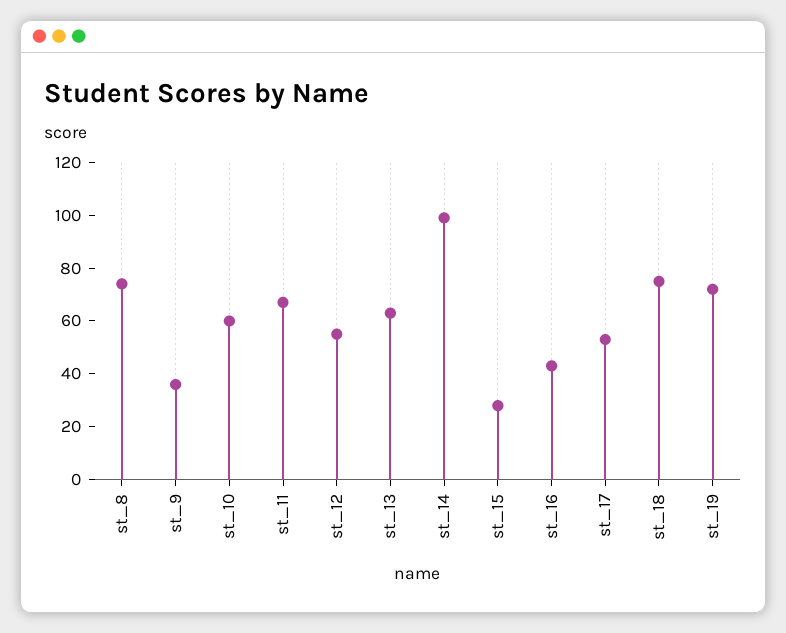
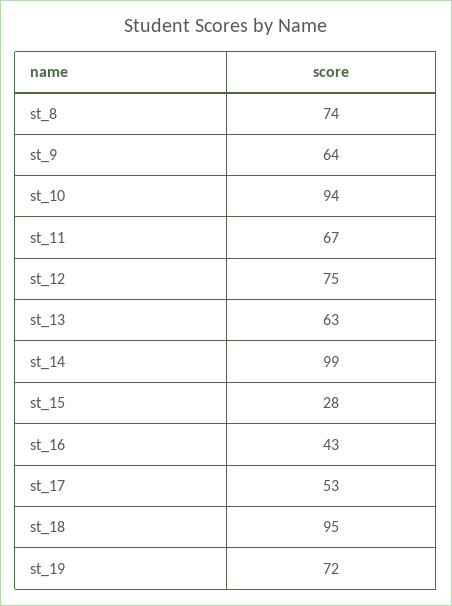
  {
    "st_8": 74,
-   "st_9": 35,
+   "st_9": 64,
-   "st_10": 60,
+   "st_10": 94,
    "st_11": 67,
-   "st_12": 55,
+   "st_12": 75,
    "st_13": 63,
    "st_14": 99,
    "st_15": 28,
    "st_16": 43,
    "st_17": 53,
-   "st_18": 75,
+   "st_18": 95,
    "st_19": 72
  }

